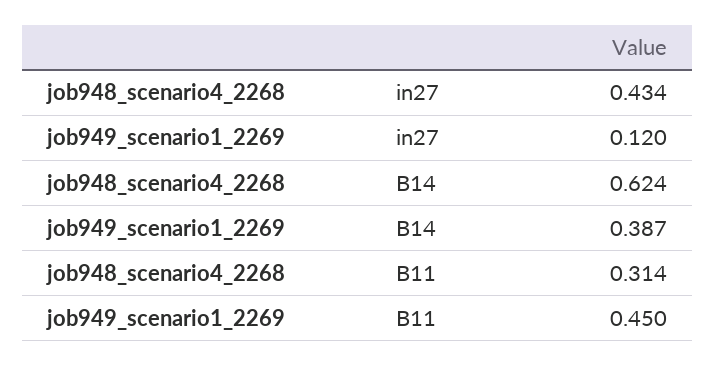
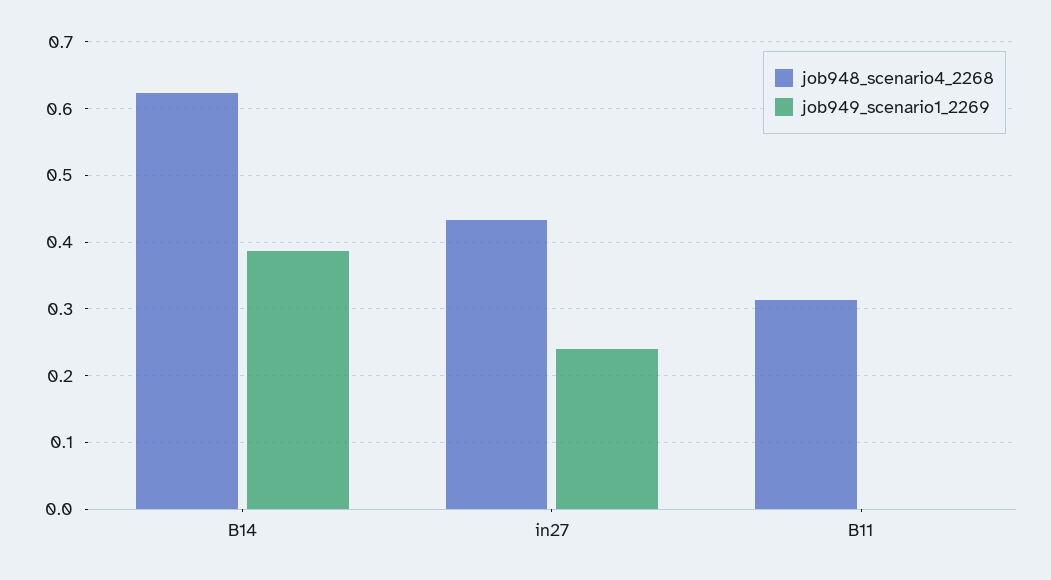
  {
    "job948_scenario4_2268": {
      "in27": 0.434,
      "B14": 0.624,
      "B11": 0.314
    },
    "job949_scenario1_2269": {
-     "in27": 0.12,
+     "in27": 0.24,
      "B14": 0.387,
-     "B11": 0.45
+     "B11": 0
    }
  }

